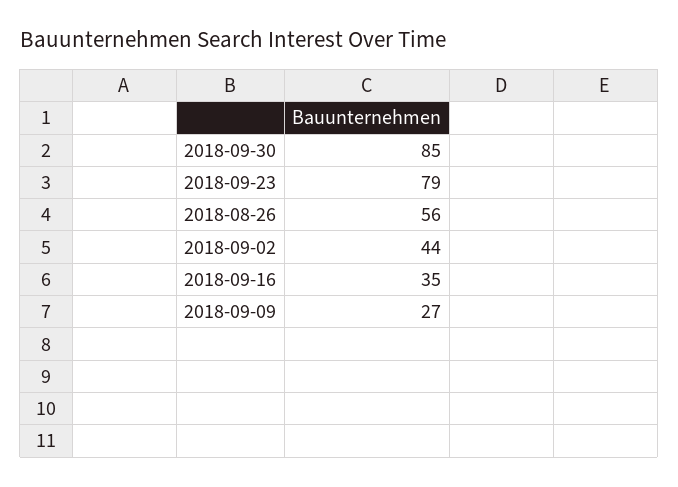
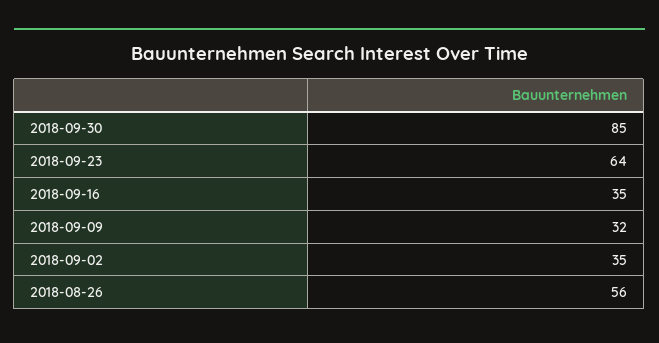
  {
    "2018-09-30": 85,
-   "2018-09-23": 79,
+   "2018-09-23": 64,
    "2018-08-26": 56,
-   "2018-09-02": 44,
+   "2018-09-02": 35,
    "2018-09-16": 35,
-   "2018-09-09": 27
+   "2018-09-09": 32
  }

